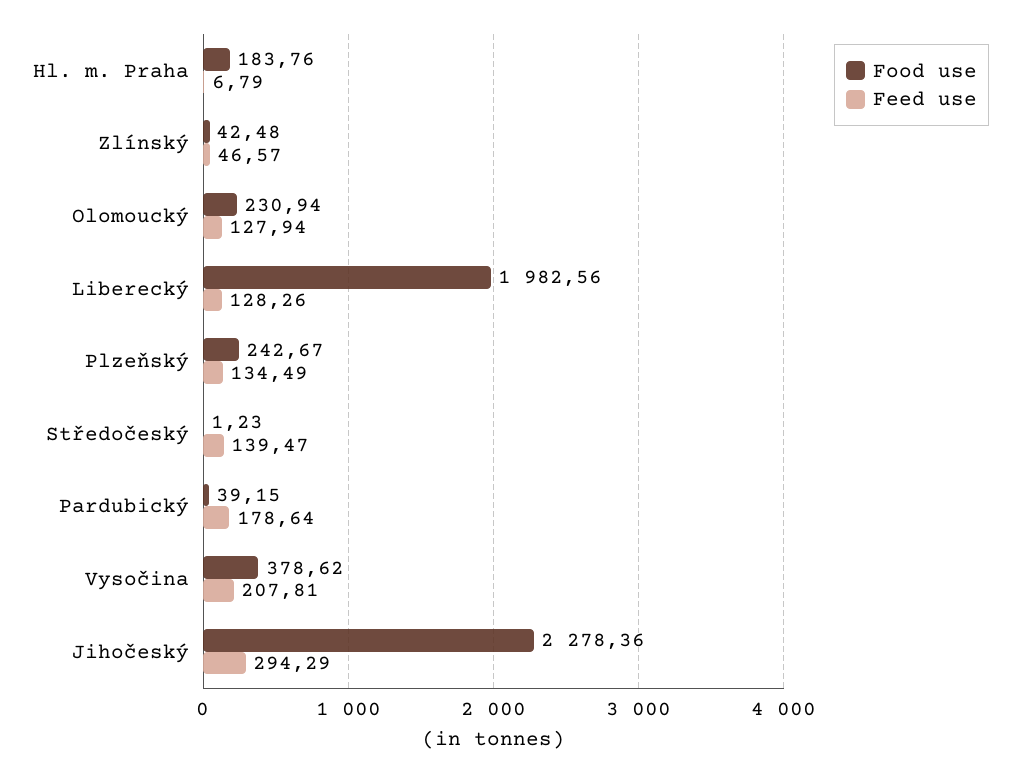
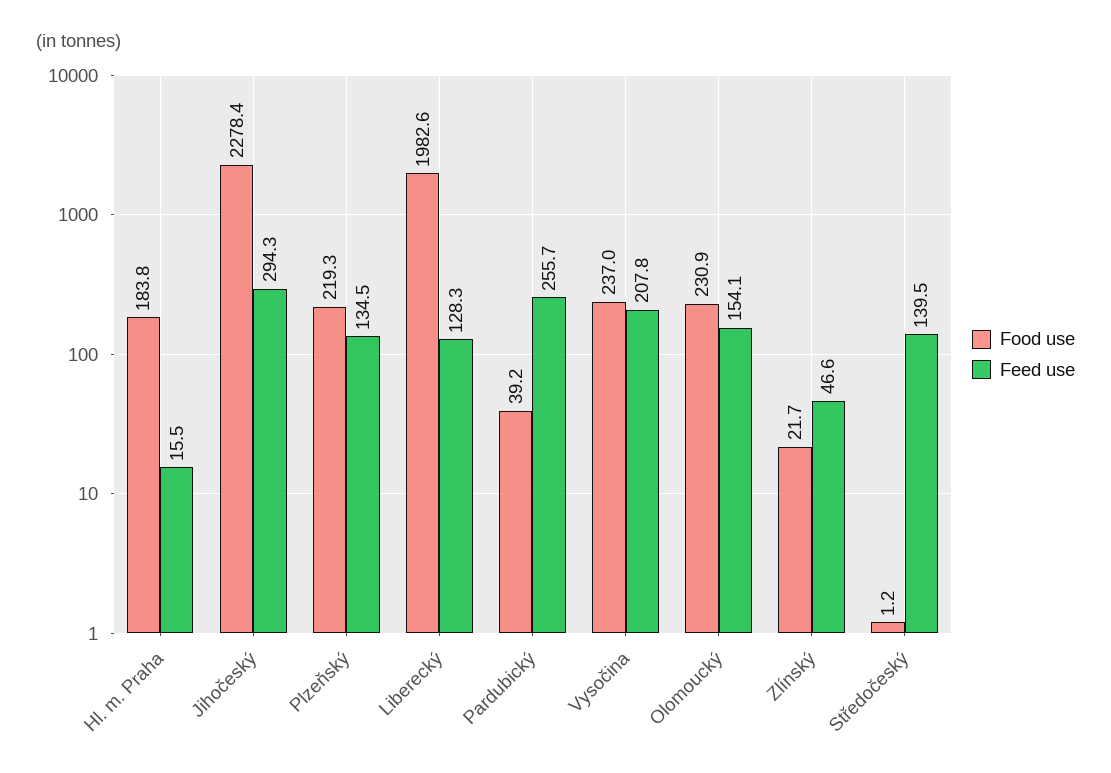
  {
    "Food use": {
      "Hl. m. Praha": 183.76,
-     "Zlínský": 42.48,
+     "Zlínský": 21.7,
      "Olomoucký": 230.94,
      "Liberecký": 1982.56,
-     "Plzeňský": 242.67,
+     "Plzeňský": 219.3,
      "Středočeský": 1.23,
      "Pardubický": 39.15,
-     "Vysočina": 378.62,
+     "Vysočina": 237,
      "Jihočeský": 2278.36
    },
    "Feed use": {
-     "Hl. m. Praha": 6.79,
+     "Hl. m. Praha": 15.5,
      "Zlínský": 46.57,
-     "Olomoucký": 127.94,
+     "Olomoucký": 154.1,
      "Liberecký": 128.26,
      "Plzeňský": 134.49,
      "Středočeský": 139.47,
-     "Pardubický": 178.64,
+     "Pardubický": 255.7,
      "Vysočina": 207.81,
      "Jihočeský": 294.29
    }
  }

